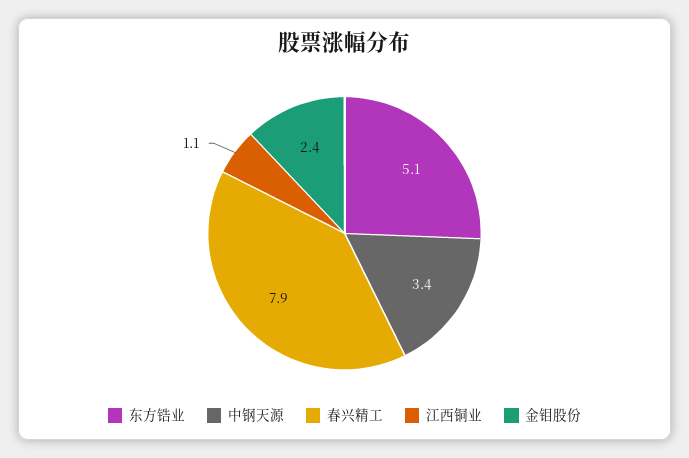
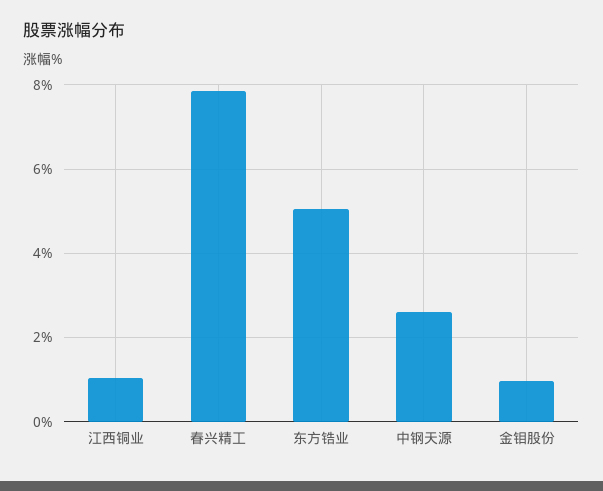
  {
    "东方锆业": 5.1,
-   "中钢天源": 3.4,
+   "中钢天源": 2.6,
    "春兴精工": 7.9,
    "江西铜业": 1.1,
-   "金钼股份": 2.4
+   "金钼股份": 1
  }

